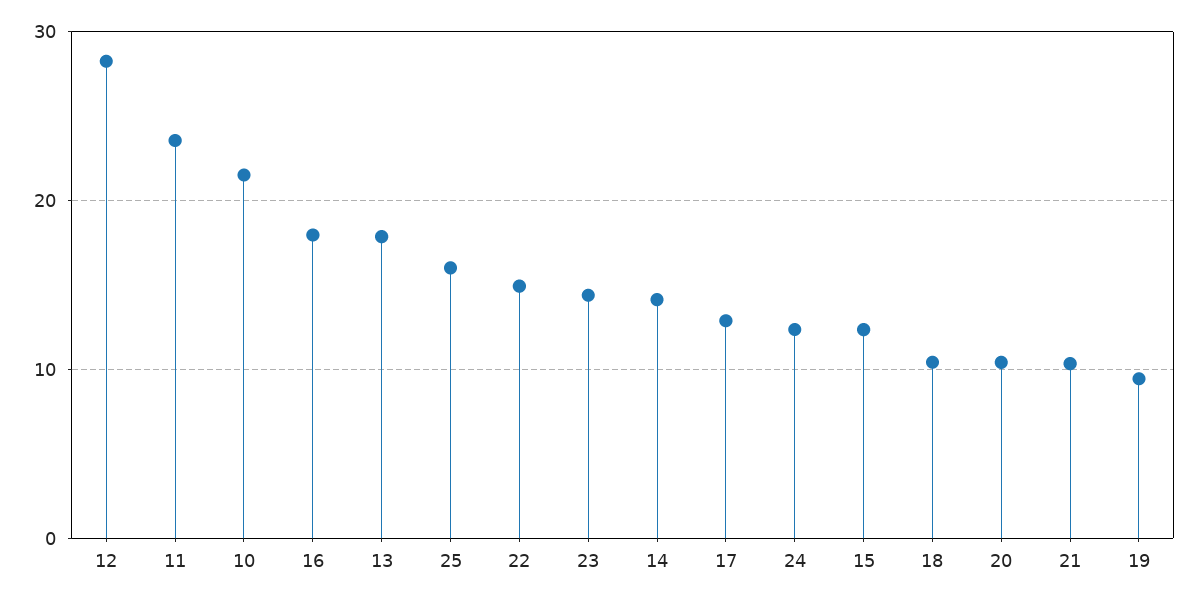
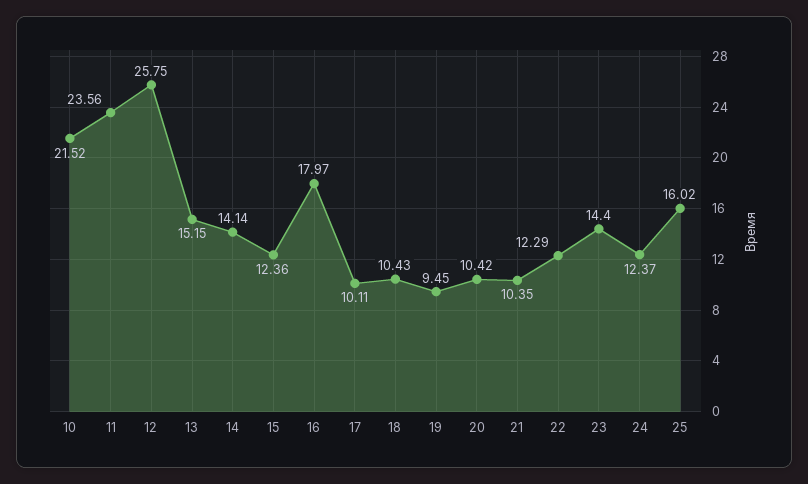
  {
-   "12": 28,
+   "12": 25.75,
    "11": 23.56,
    "10": 21.52,
    "16": 17.97,
-   "13": 18,
+   "13": 15.15,
    "25": 16.02,
-   "22": 15,
+   "22": 12.29,
    "23": 14.4,
    "14": 14.14,
-   "17": 13,
+   "17": 10.11,
    "24": 12.37,
    "15": 12.36,
    "18": 10.43,
    "20": 10.42,
    "21": 10.35,
    "19": 9.45
  }

